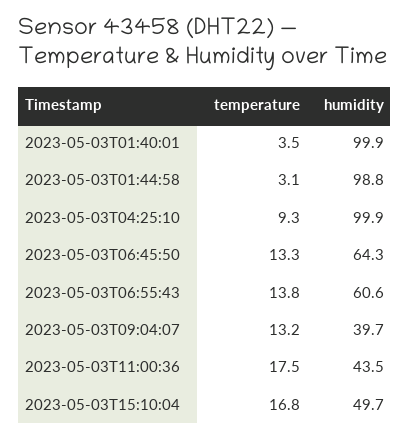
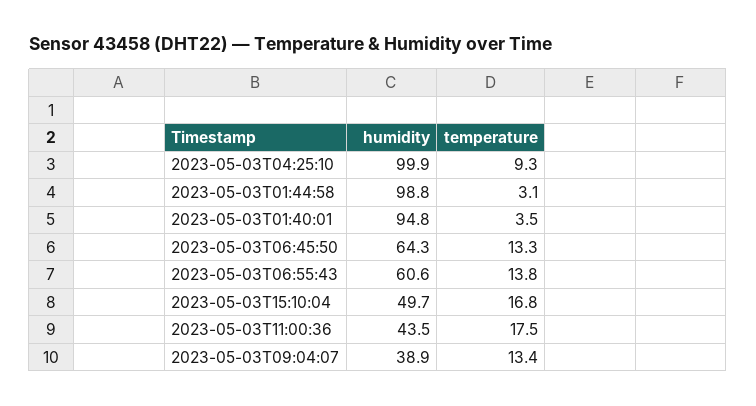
  {
    "temperature": {
      "2023-05-03T01:40:01": 3.5,
      "2023-05-03T01:44:58": 3.1,
      "2023-05-03T04:25:10": 9.3,
      "2023-05-03T06:45:50": 13.3,
      "2023-05-03T06:55:43": 13.8,
-     "2023-05-03T09:04:07": 13.2,
+     "2023-05-03T09:04:07": 13.4,
      "2023-05-03T11:00:36": 17.5,
      "2023-05-03T15:10:04": 16.8
    },
    "humidity": {
-     "2023-05-03T01:40:01": 99.9,
+     "2023-05-03T01:40:01": 94.8,
      "2023-05-03T01:44:58": 98.8,
      "2023-05-03T04:25:10": 99.9,
      "2023-05-03T06:45:50": 64.3,
      "2023-05-03T06:55:43": 60.6,
-     "2023-05-03T09:04:07": 39.7,
+     "2023-05-03T09:04:07": 38.9,
      "2023-05-03T11:00:36": 43.5,
      "2023-05-03T15:10:04": 49.7
    }
  }

